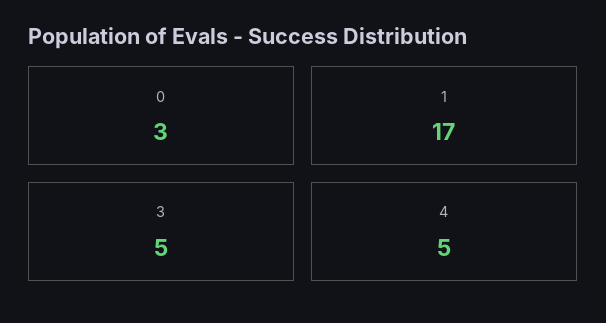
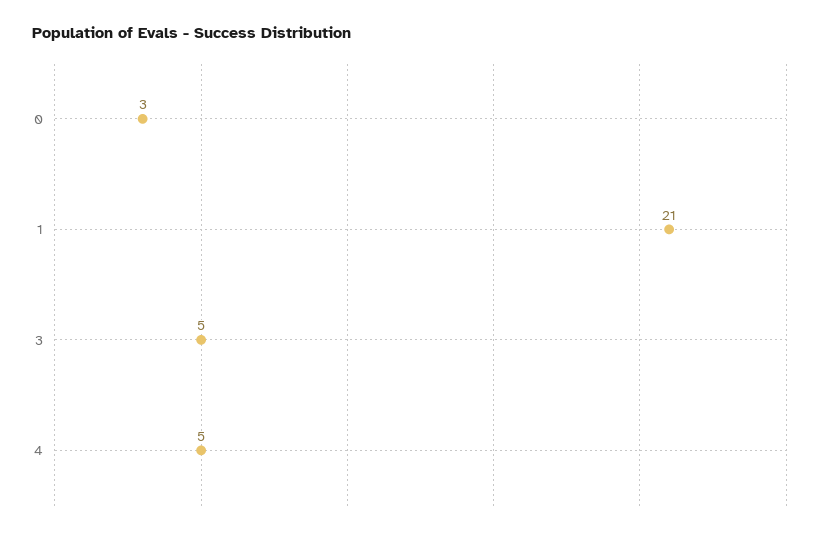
  {
    "0": 3,
-   "1": 17,
+   "1": 21,
    "3": 5,
    "4": 5
  }

